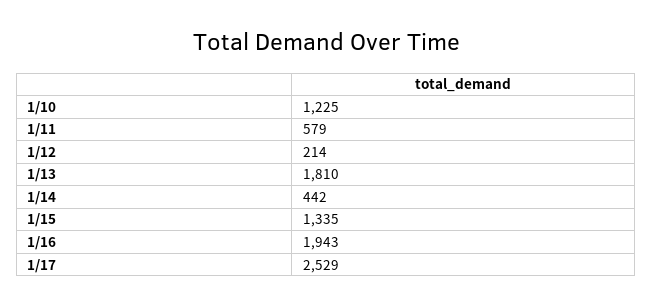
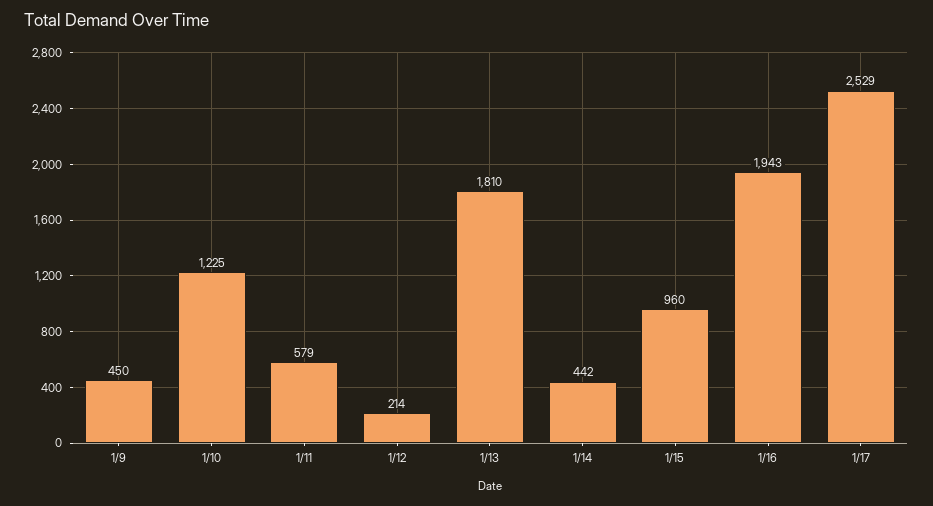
  {
    "1/10": 1225,
    "1/11": 579,
    "1/12": 214,
    "1/13": 1810,
    "1/14": 442,
-   "1/15": 1335,
+   "1/15": 960,
    "1/16": 1943,
-   "1/17": 2529
+   "1/17": 2529,
+   "1/9": 450
  }

